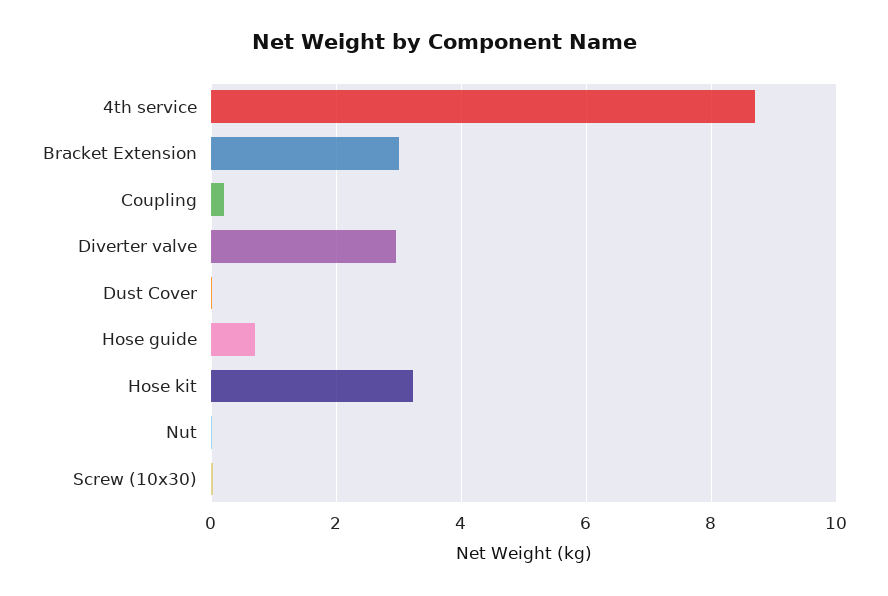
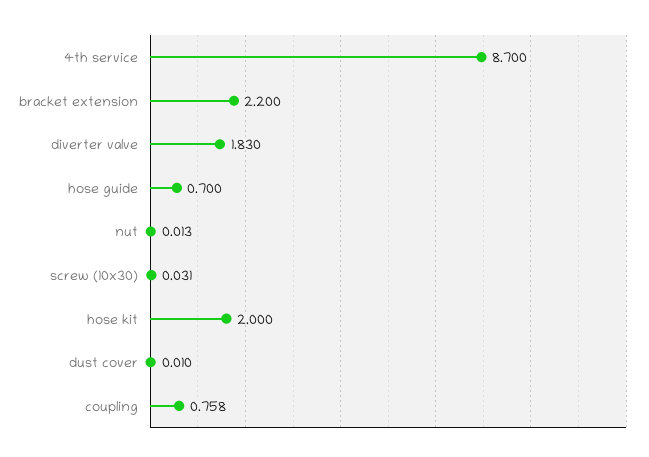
  {
    "4th service": 8.7,
-   "Bracket Extension": 3,
+   "Bracket Extension": 2.2,
-   "Coupling": 0.2,
+   "Coupling": 0.758,
-   "Diverter valve": 3,
+   "Diverter valve": 1.83,
    "Dust Cover": 0.01,
    "Hose guide": 0.7,
-   "Hose kit": 3.2,
+   "Hose kit": 2,
    "Nut": 0.013,
    "Screw (10x30)": 0.031
  }

